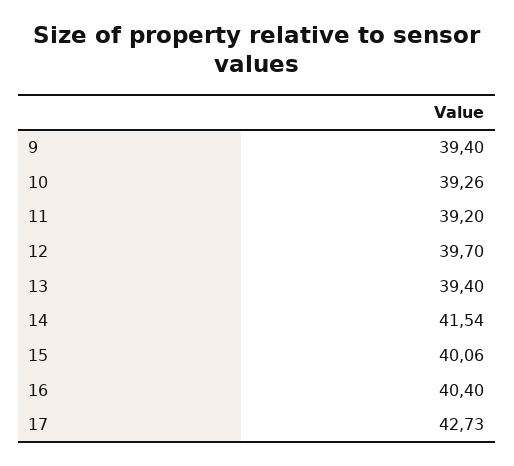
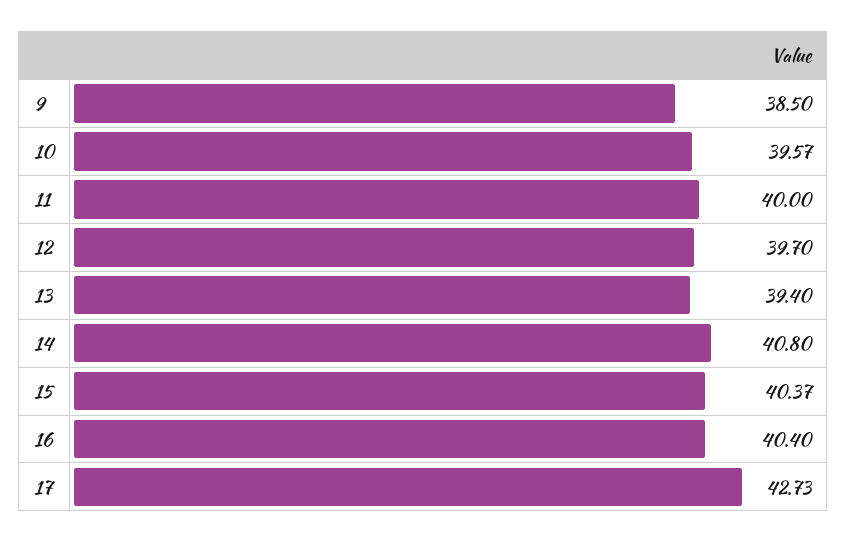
  {
-   "9": 39.4,
+   "9": 38.5,
-   "10": 39.26,
+   "10": 39.57,
-   "11": 39.2,
+   "11": 40,
    "12": 39.7,
    "13": 39.4,
-   "14": 41.54,
+   "14": 40.8,
-   "15": 40.06,
+   "15": 40.37,
    "16": 40.4,
    "17": 42.73
  }

